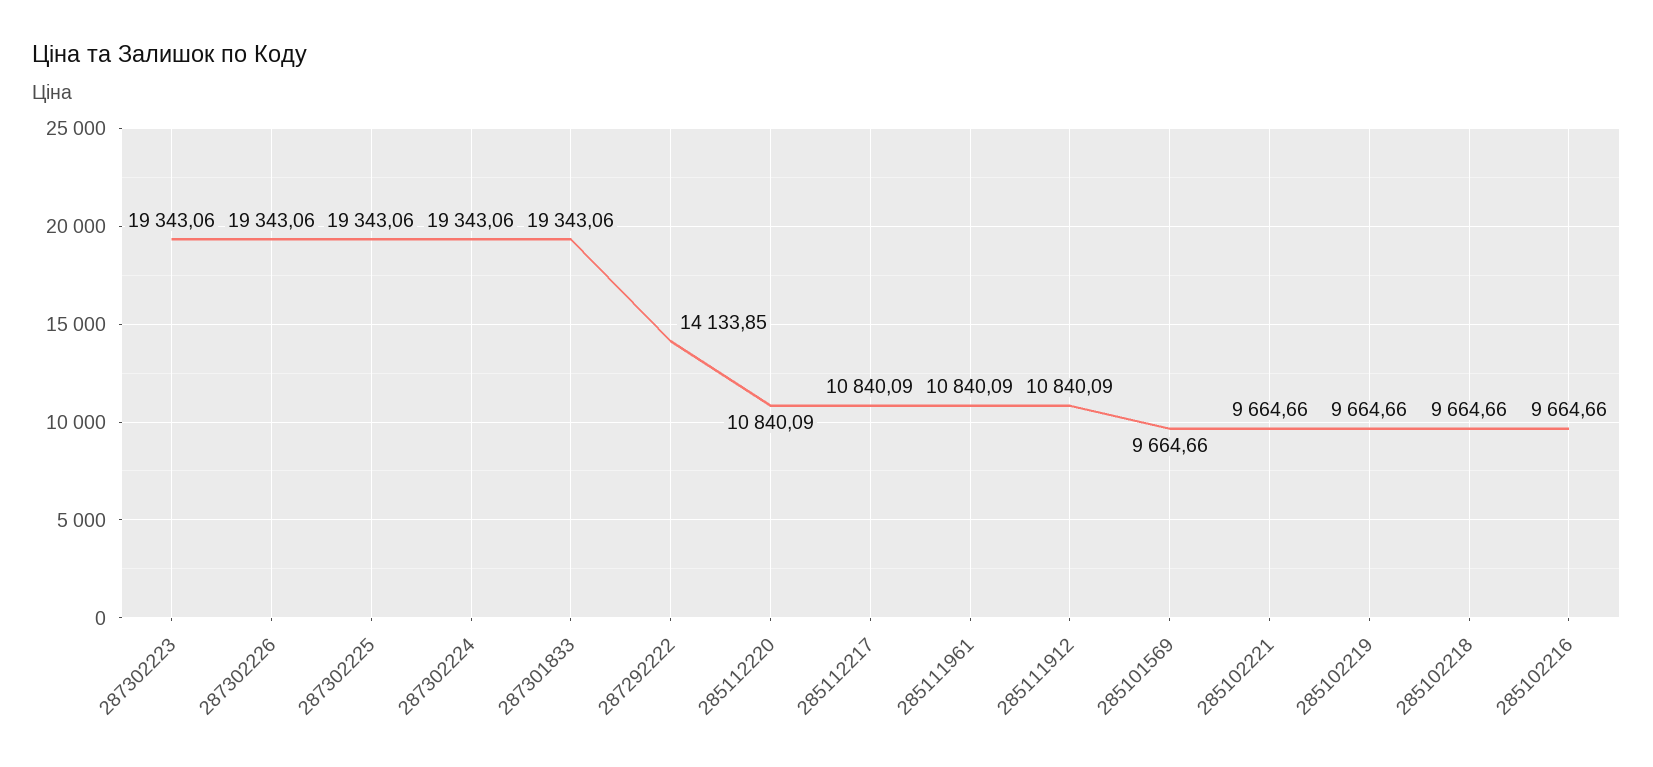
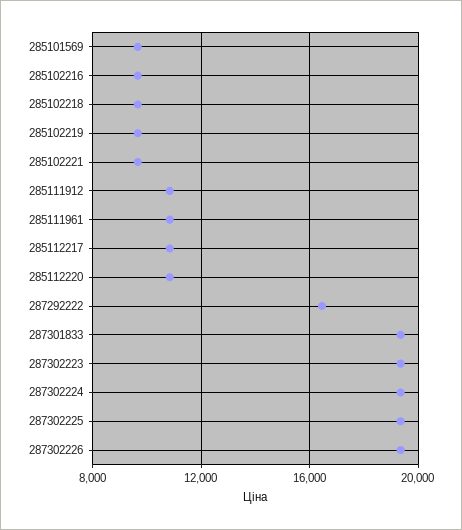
  {
    "287302223": 19343.06,
    "287302226": 19343.06,
    "287302225": 19343.06,
    "287302224": 19343.06,
    "287301833": 19343.06,
-   "287292222": 14133.85,
+   "287292222": 16500,
    "285112220": 10840.09,
    "285112217": 10840.09,
    "285111961": 10840.09,
    "285111912": 10840.09,
    "285101569": 9664.66,
    "285102221": 9664.66,
    "285102219": 9664.66,
    "285102218": 9664.66,
    "285102216": 9664.66
  }

